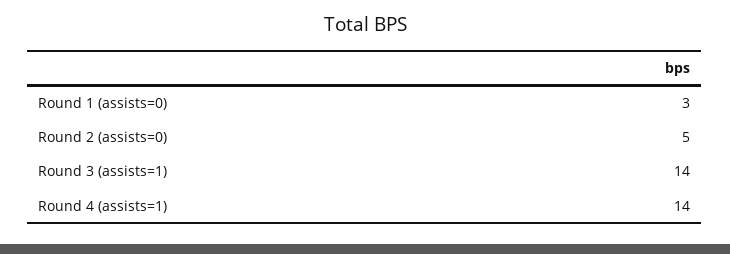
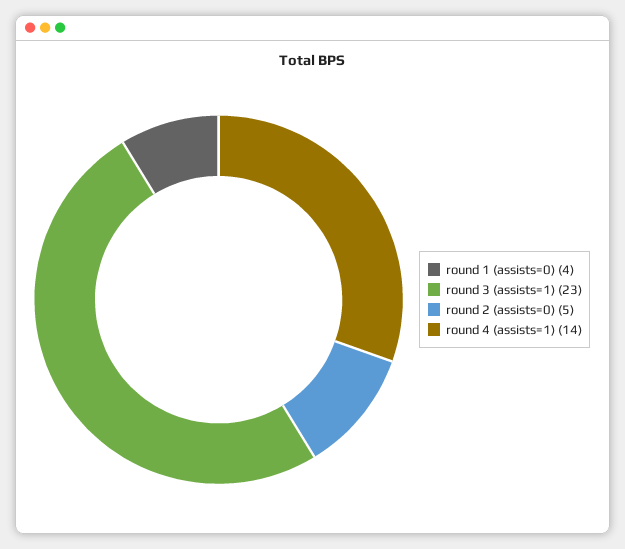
  {
-   "Round 1 (assists=0)": 3,
+   "Round 1 (assists=0)": 4,
    "Round 2 (assists=0)": 5,
-   "Round 3 (assists=1)": 14,
+   "Round 3 (assists=1)": 23,
    "Round 4 (assists=1)": 14
  }

